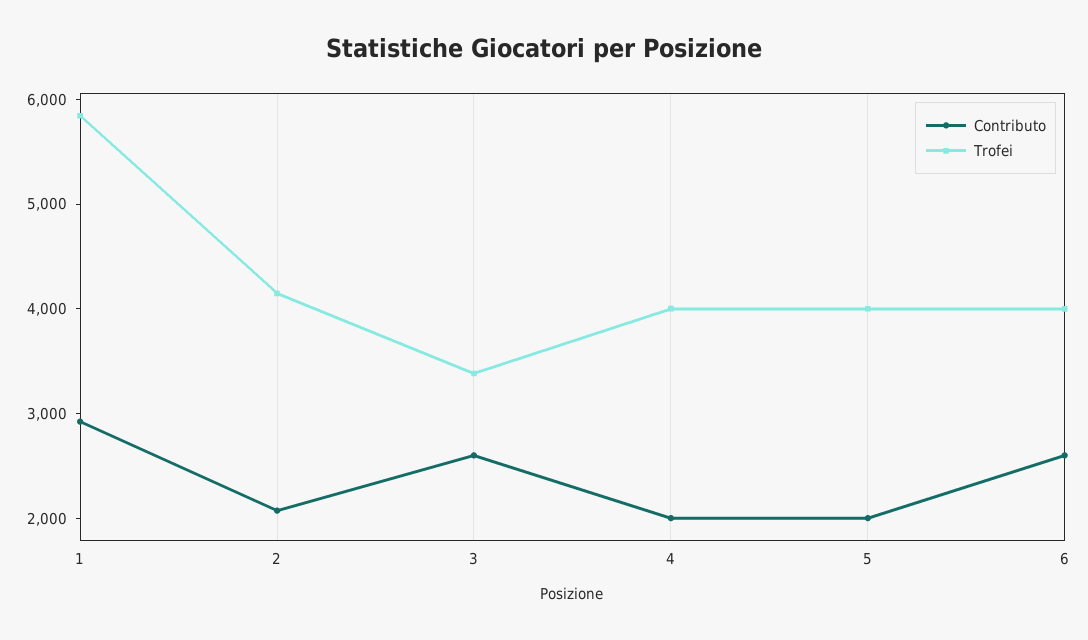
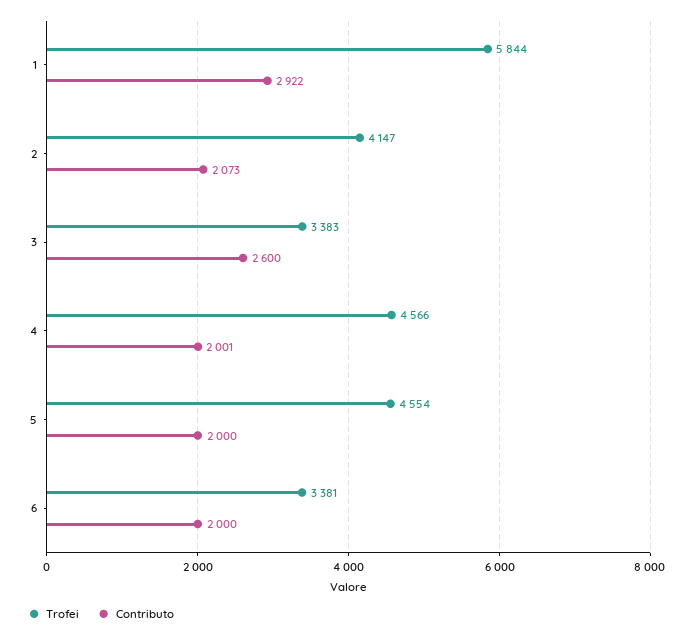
  {
    "Contributo": {
      "1": 2922,
      "2": 2073,
      "3": 2600,
      "4": 2001,
      "5": 2000,
-     "6": 2600
+     "6": 2000
    },
    "Trofei": {
      "1": 5844,
      "2": 4147,
      "3": 3383,
-     "4": 4000,
+     "4": 4566,
-     "5": 4000,
+     "5": 4554,
-     "6": 4000
+     "6": 3381
    }
  }

